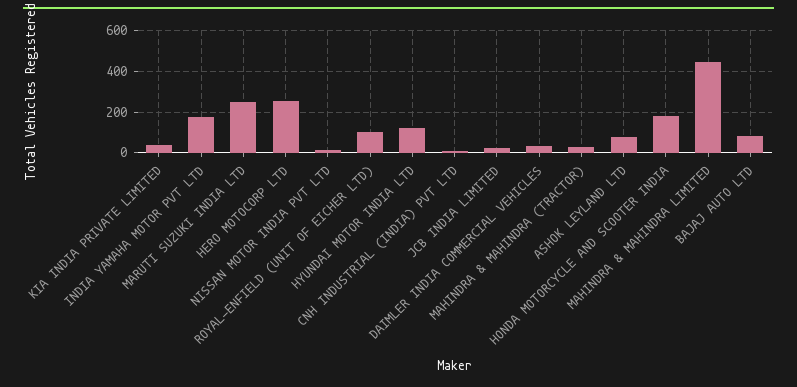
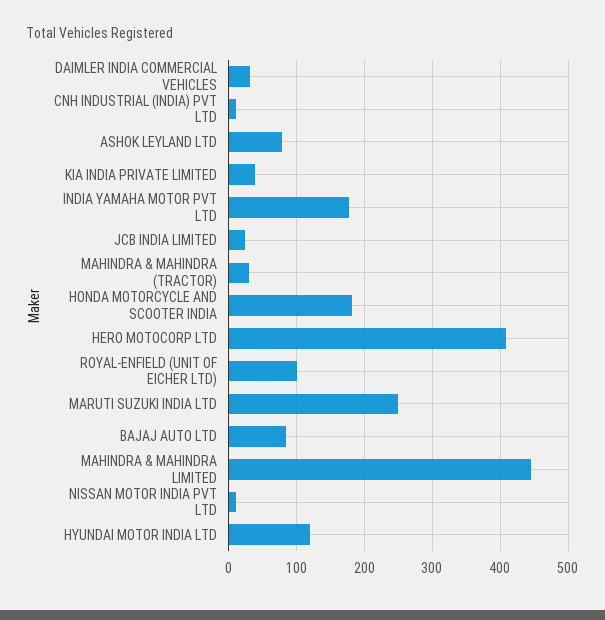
  {
    "KIA INDIA PRIVATE LIMITED": 40,
    "INDIA YAMAHA MOTOR PVT LTD": 180,
    "MARUTI SUZUKI INDIA LTD": 250,
-   "HERO MOTOCORP LTD": 250,
+   "HERO MOTOCORP LTD": 410,
    "NISSAN MOTOR INDIA PVT LTD": 10,
    "ROYAL-ENFIELD (UNIT OF EICHER LTD)": 100,
    "HYUNDAI MOTOR INDIA LTD": 120,
    "CNH INDUSTRIAL (INDIA) PVT LTD": 10,
    "JCB INDIA LIMITED": 20,
    "DAIMLER INDIA COMMERCIAL VEHICLES": 30,
    "MAHINDRA & MAHINDRA (TRACTOR)": 30,
    "ASHOK LEYLAND LTD": 80,
    "HONDA MOTORCYCLE AND SCOOTER INDIA": 180,
    "MAHINDRA & MAHINDRA LIMITED": 450,
    "BAJAJ AUTO LTD": 80
  }

